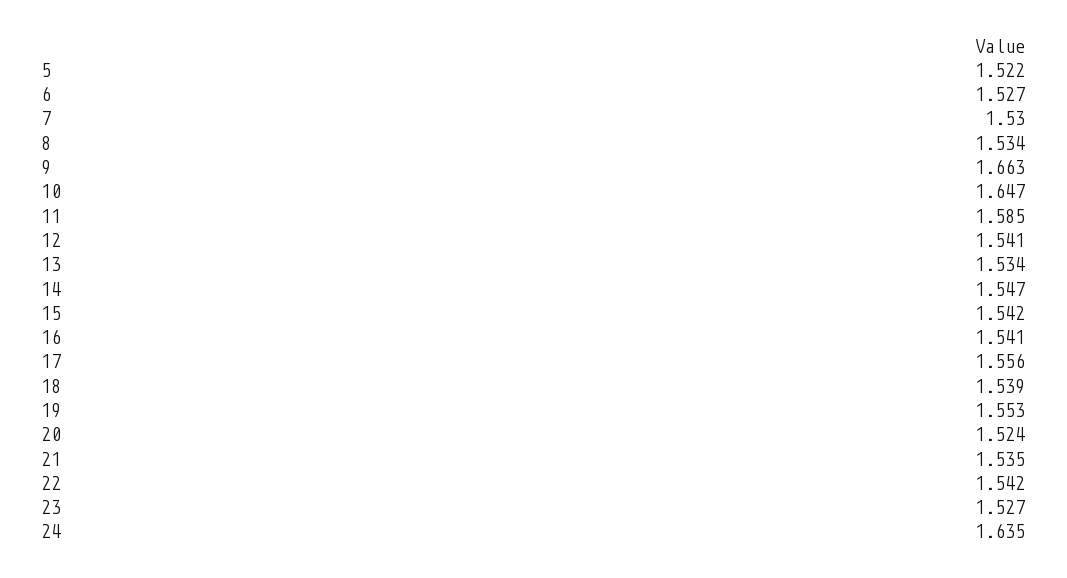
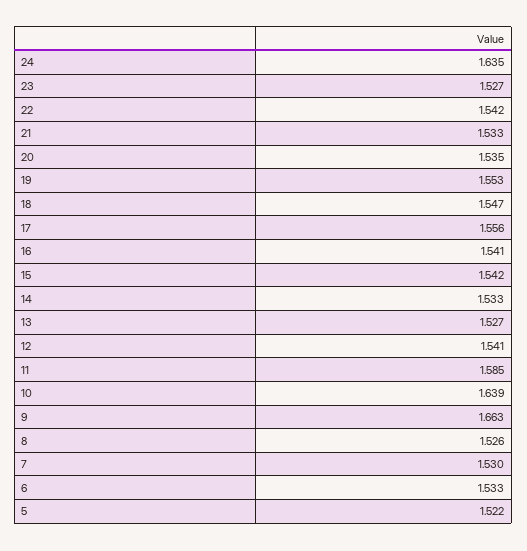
  {
    "5": 1.522,
-   "6": 1.527,
+   "6": 1.533,
    "7": 1.53,
-   "8": 1.534,
+   "8": 1.526,
    "9": 1.663,
-   "10": 1.647,
+   "10": 1.639,
    "11": 1.585,
    "12": 1.541,
-   "13": 1.534,
+   "13": 1.527,
-   "14": 1.547,
+   "14": 1.533,
    "15": 1.542,
    "16": 1.541,
    "17": 1.556,
-   "18": 1.539,
+   "18": 1.547,
    "19": 1.553,
-   "20": 1.524,
+   "20": 1.535,
-   "21": 1.535,
+   "21": 1.533,
    "22": 1.542,
    "23": 1.527,
    "24": 1.635
  }

